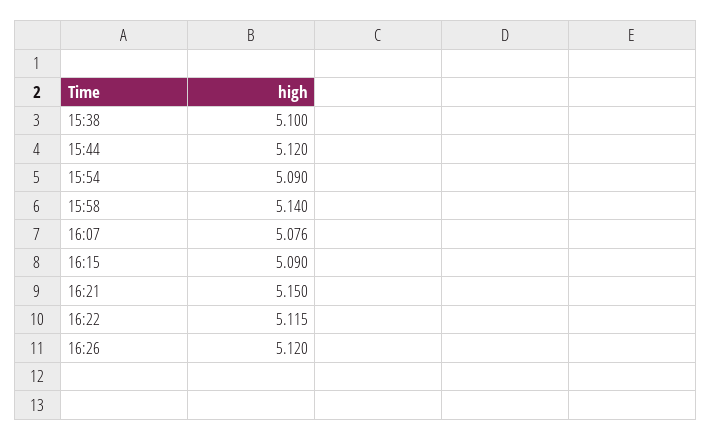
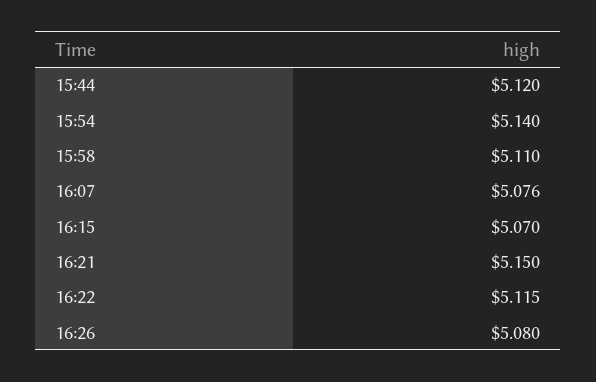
  {
-   "15:38": 5.1,
    "15:44": 5.12,
-   "15:54": 5.09,
+   "15:54": 5.14,
-   "15:58": 5.14,
+   "15:58": 5.11,
    "16:07": 5.076,
-   "16:15": 5.09,
+   "16:15": 5.07,
    "16:21": 5.15,
    "16:22": 5.115,
-   "16:26": 5.12
+   "16:26": 5.08
  }

